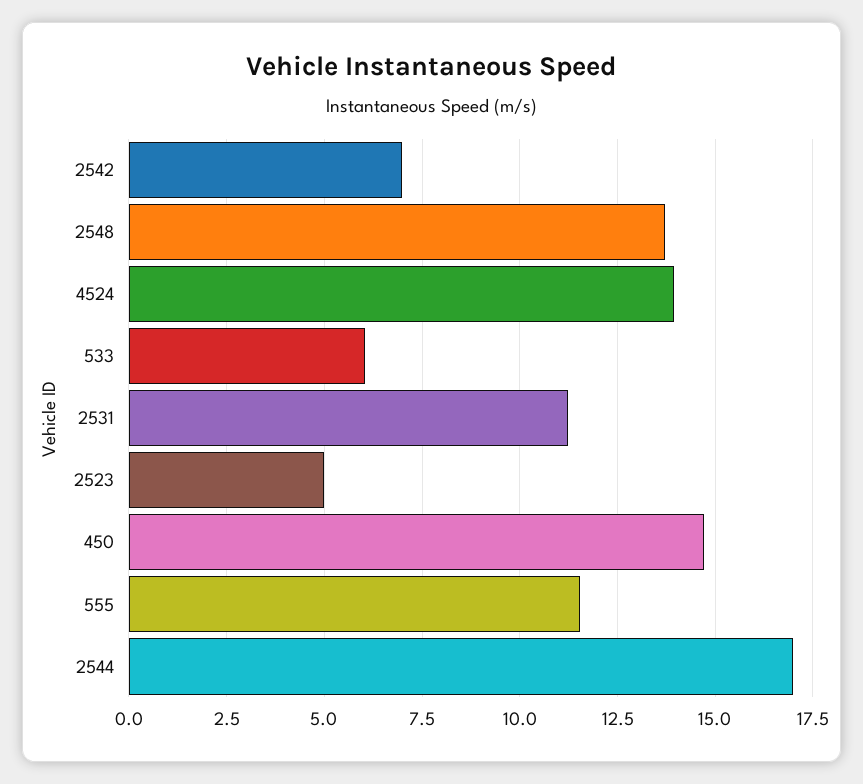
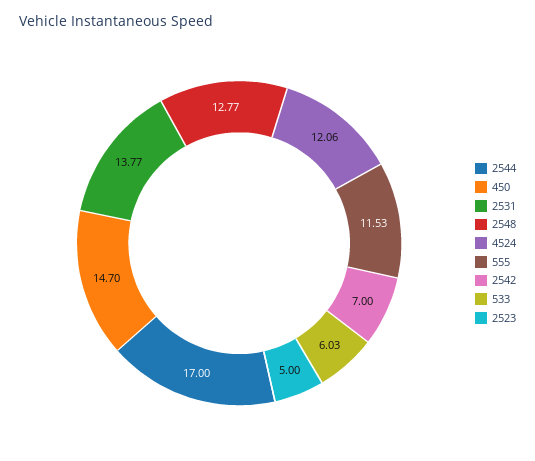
  {
    "2542": 7,
-   "2548": 13.75,
+   "2548": 12.77,
-   "4524": 14,
+   "4524": 12.06,
    "533": 6.03,
-   "2531": 11.25,
+   "2531": 13.77,
    "2523": 5,
    "450": 14.7,
    "555": 11.53,
    "2544": 17
  }

